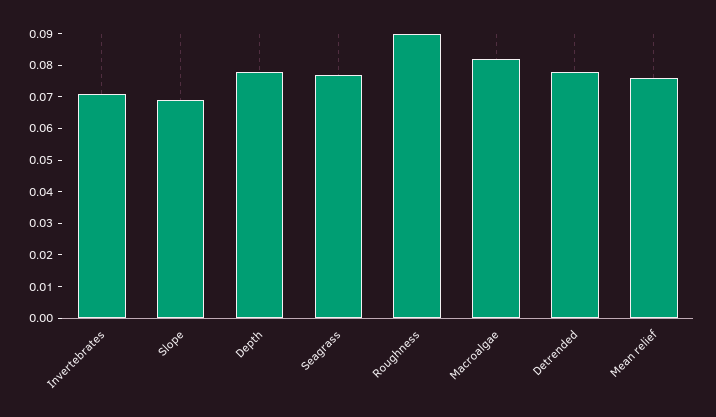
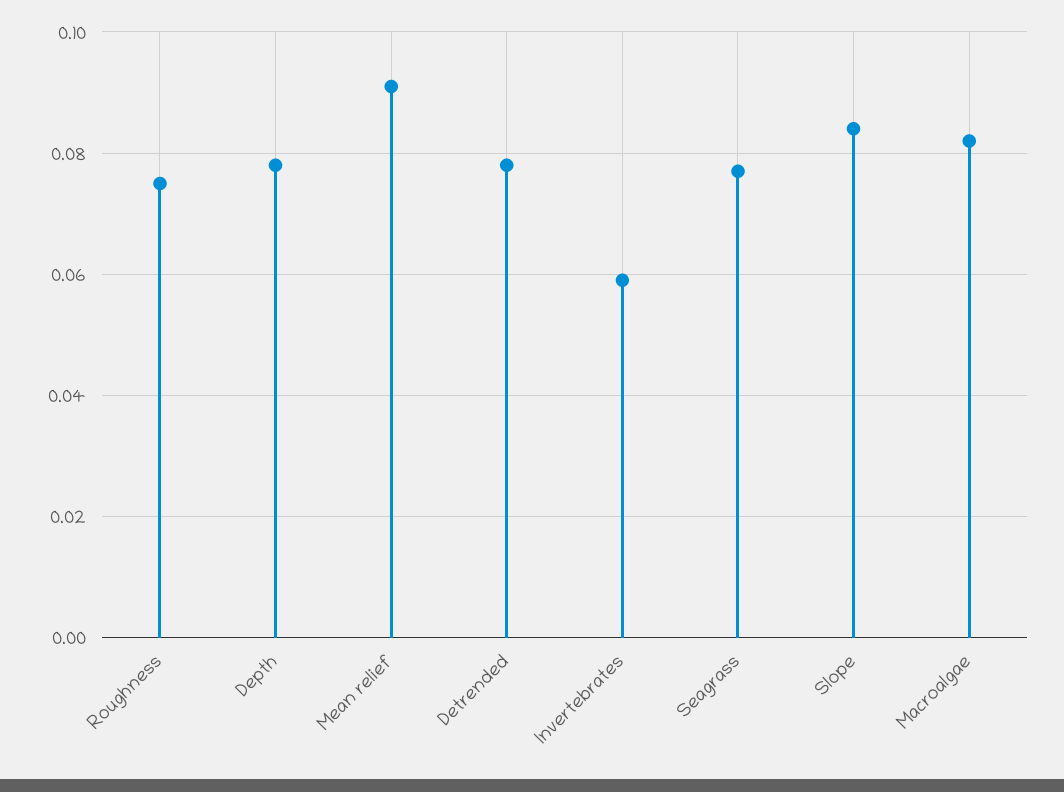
  {
-   "Invertebrates": 0.07,
+   "Invertebrates": 0.06,
-   "Slope": 0.07,
+   "Slope": 0.085,
    "Depth": 0.08,
    "Seagrass": 0.075,
-   "Roughness": 0.09,
+   "Roughness": 0.075,
    "Macroalgae": 0.08,
    "Detrended": 0.08,
-   "Mean relief": 0.075
+   "Mean relief": 0.09
  }

